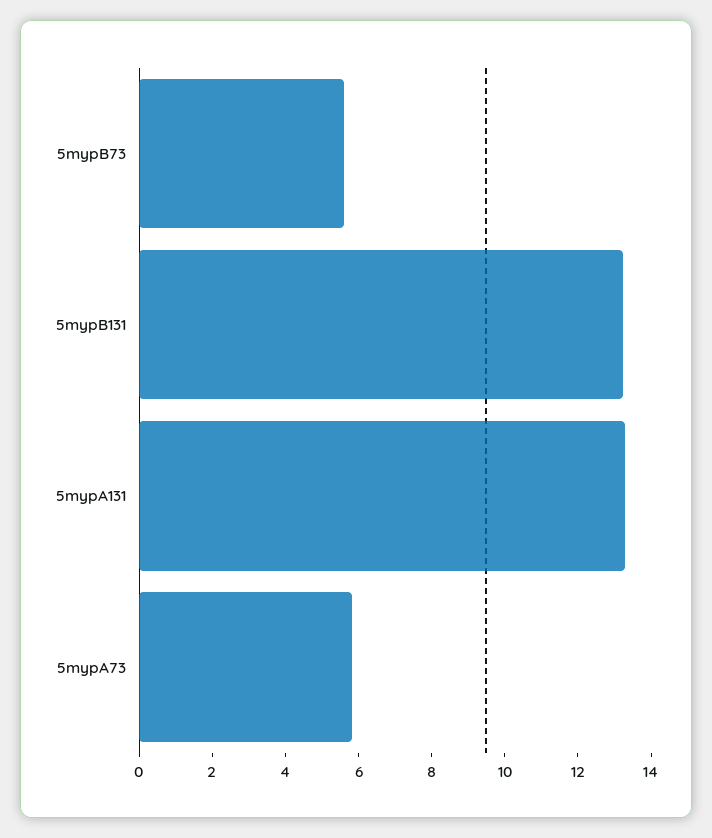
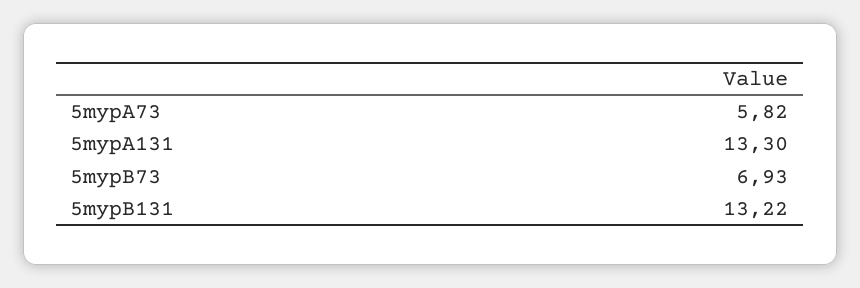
  {
-   "5mypB73": 5.5,
+   "5mypB73": 6.93,
    "5mypB131": 13.22,
    "5mypA131": 13.3,
    "5mypA73": 5.82
  }

